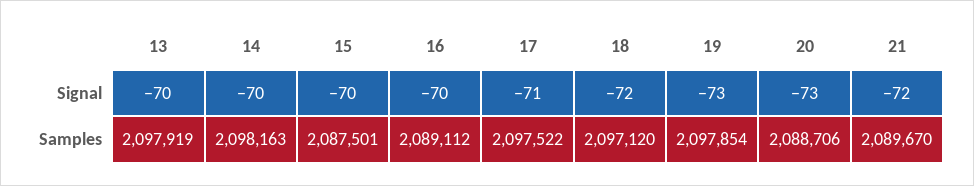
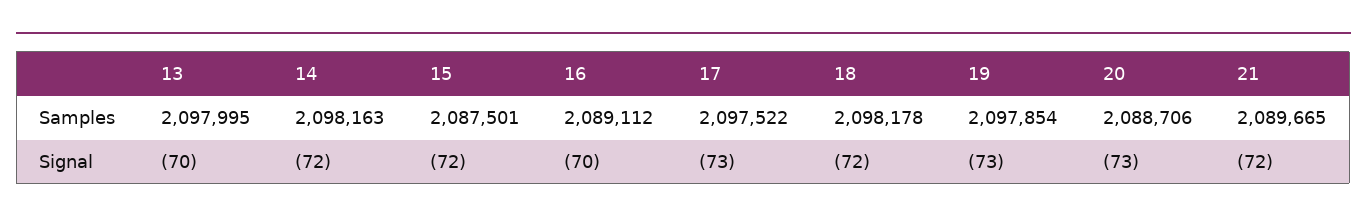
  {
    "13": {
      "Signal": -70,
-     "Samples": 2097919
+     "Samples": 2097995
    },
    "14": {
-     "Signal": -70,
+     "Signal": -72,
      "Samples": 2098163
    },
    "15": {
-     "Signal": -70,
+     "Signal": -72,
      "Samples": 2087501
    },
    "16": {
      "Signal": -70,
      "Samples": 2089112
    },
    "17": {
-     "Signal": -71,
+     "Signal": -73,
      "Samples": 2097522
    },
    "18": {
      "Signal": -72,
-     "Samples": 2097120
+     "Samples": 2098178
    },
    "19": {
      "Signal": -73,
      "Samples": 2097854
    },
    "20": {
      "Signal": -73,
      "Samples": 2088706
    },
    "21": {
      "Signal": -72,
-     "Samples": 2089670
+     "Samples": 2089665
    }
  }

